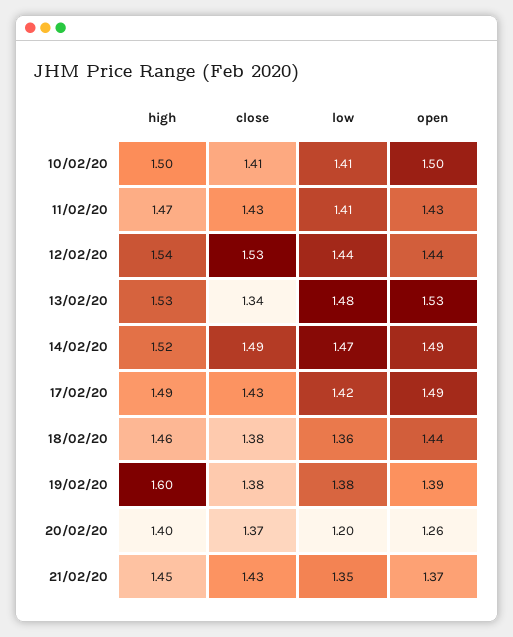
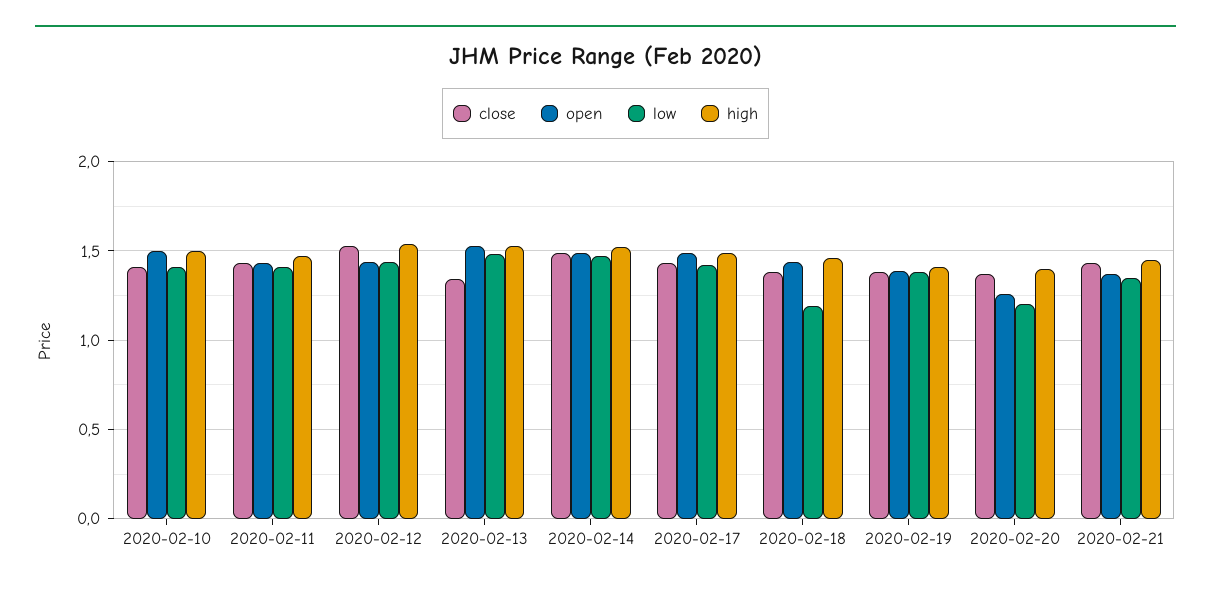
  {
    "high": {
      "10/02/20": 1.5,
      "11/02/20": 1.47,
      "12/02/20": 1.54,
      "13/02/20": 1.53,
      "14/02/20": 1.52,
      "17/02/20": 1.49,
      "18/02/20": 1.46,
-     "19/02/20": 1.6,
+     "19/02/20": 1.4,
      "20/02/20": 1.4,
      "21/02/20": 1.45
    },
    "close": {
      "10/02/20": 1.41,
      "11/02/20": 1.43,
      "12/02/20": 1.53,
      "13/02/20": 1.34,
      "14/02/20": 1.49,
      "17/02/20": 1.43,
      "18/02/20": 1.38,
      "19/02/20": 1.38,
      "20/02/20": 1.37,
      "21/02/20": 1.43
    },
    "low": {
      "10/02/20": 1.41,
      "11/02/20": 1.41,
      "12/02/20": 1.44,
      "13/02/20": 1.48,
      "14/02/20": 1.47,
      "17/02/20": 1.42,
-     "18/02/20": 1.36,
+     "18/02/20": 1.2,
      "19/02/20": 1.38,
      "20/02/20": 1.2,
      "21/02/20": 1.35
    },
    "open": {
      "10/02/20": 1.5,
      "11/02/20": 1.43,
      "12/02/20": 1.44,
      "13/02/20": 1.53,
      "14/02/20": 1.49,
      "17/02/20": 1.49,
      "18/02/20": 1.44,
      "19/02/20": 1.39,
      "20/02/20": 1.26,
      "21/02/20": 1.37
    }
  }

